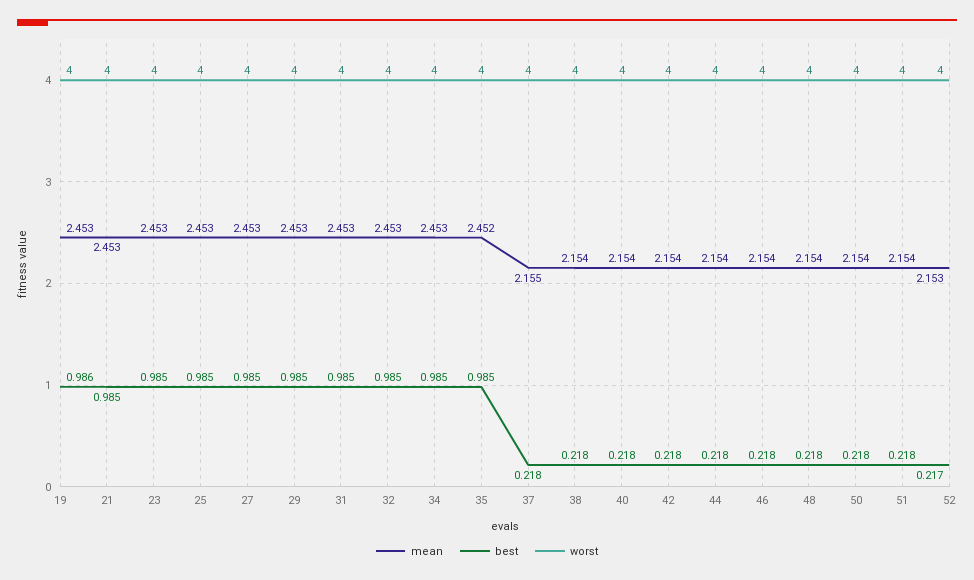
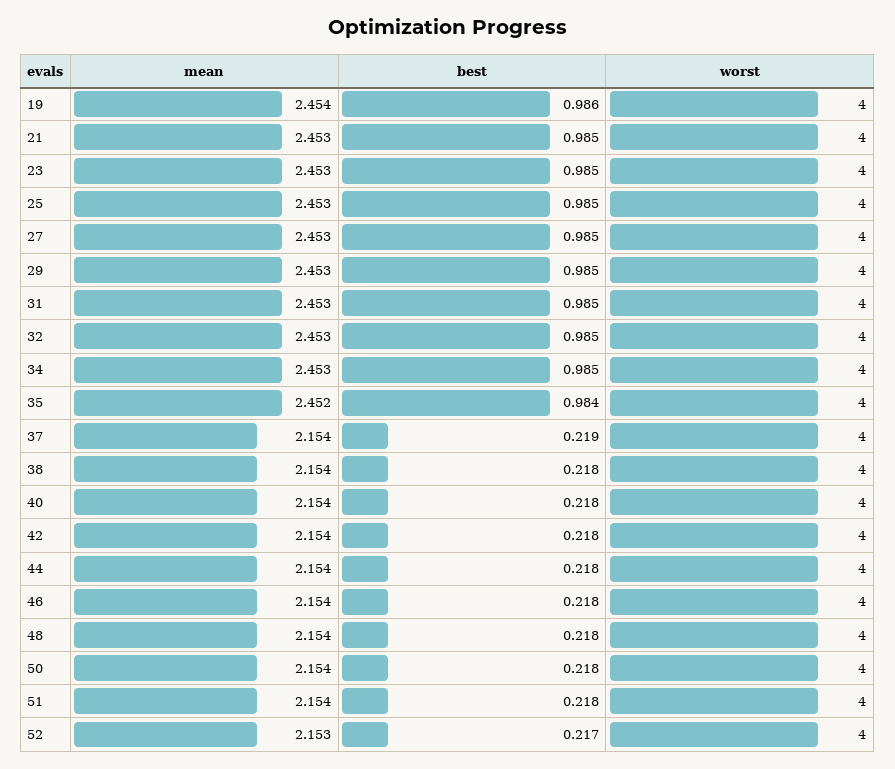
  {
    "mean": {
-     "19": 2.453,
+     "19": 2.454,
      "21": 2.453,
      "23": 2.453,
      "25": 2.453,
      "27": 2.453,
      "29": 2.453,
      "31": 2.453,
      "32": 2.453,
      "34": 2.453,
      "35": 2.452,
-     "37": 2.155,
+     "37": 2.154,
      "38": 2.154,
      "40": 2.154,
      "42": 2.154,
      "44": 2.154,
      "46": 2.154,
      "48": 2.154,
      "50": 2.154,
      "51": 2.154,
      "52": 2.153
    },
    "best": {
      "19": 0.986,
      "21": 0.985,
      "23": 0.985,
      "25": 0.985,
      "27": 0.985,
      "29": 0.985,
      "31": 0.985,
      "32": 0.985,
      "34": 0.985,
-     "35": 0.985,
+     "35": 0.984,
-     "37": 0.218,
+     "37": 0.219,
      "38": 0.218,
      "40": 0.218,
      "42": 0.218,
      "44": 0.218,
      "46": 0.218,
      "48": 0.218,
      "50": 0.218,
      "51": 0.218,
      "52": 0.217
    },
    "worst": {
      "19": 4,
      "21": 4,
      "23": 4,
      "25": 4,
      "27": 4,
      "29": 4,
      "31": 4,
      "32": 4,
      "34": 4,
      "35": 4,
      "37": 4,
      "38": 4,
      "40": 4,
      "42": 4,
      "44": 4,
      "46": 4,
      "48": 4,
      "50": 4,
      "51": 4,
      "52": 4
    }
  }

